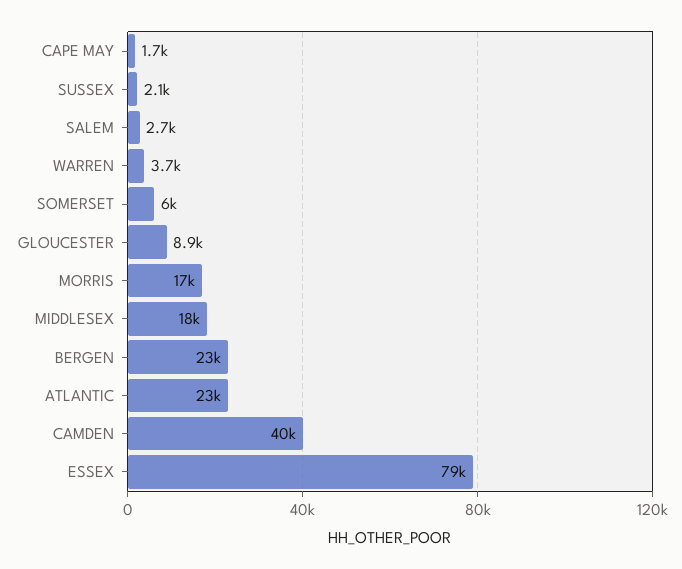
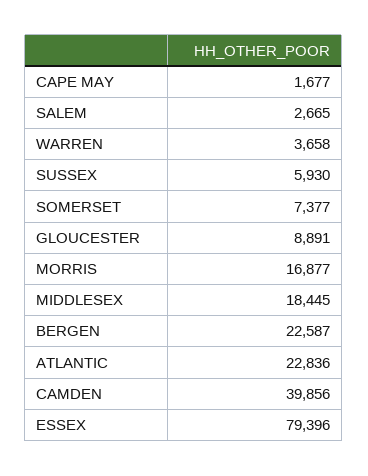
  {
    "CAPE MAY": 1677,
-   "SUSSEX": 2100,
+   "SUSSEX": 5930,
    "SALEM": 2665,
    "WARREN": 3658,
-   "SOMERSET": 6000,
+   "SOMERSET": 7377,
    "GLOUCESTER": 8891,
    "MORRIS": 16877,
    "MIDDLESEX": 18445,
    "BERGEN": 22587,
    "ATLANTIC": 22836,
    "CAMDEN": 39856,
    "ESSEX": 79396
  }

